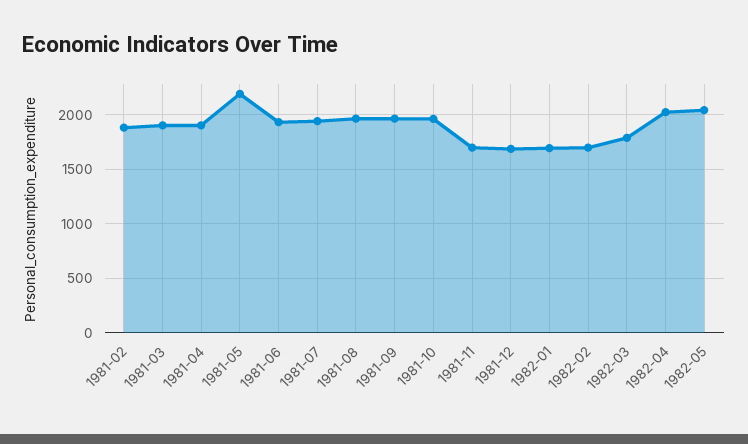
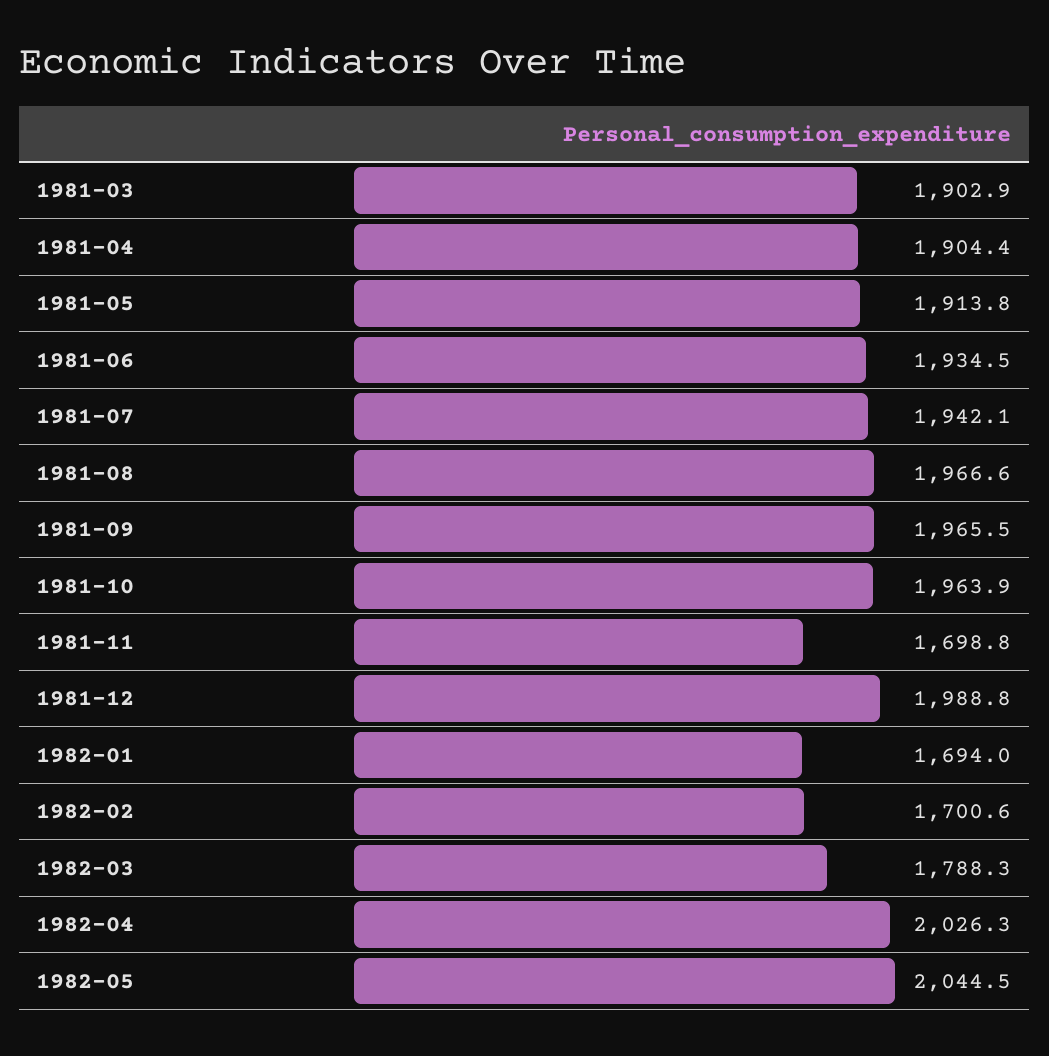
  {
-   "1981-02": 1900,
    "1981-03": 1902.9,
    "1981-04": 1904.4,
-   "1981-05": 2200,
+   "1981-05": 1913.8,
    "1981-06": 1934.5,
    "1981-07": 1942.1,
    "1981-08": 1966.6,
    "1981-09": 1965.5,
    "1981-10": 1963.9,
    "1981-11": 1698.8,
-   "1981-12": 1700,
+   "1981-12": 1988.8,
    "1982-01": 1694,
    "1982-02": 1700.6,
    "1982-03": 1788.3,
    "1982-04": 2026.3,
    "1982-05": 2044.5
  }

